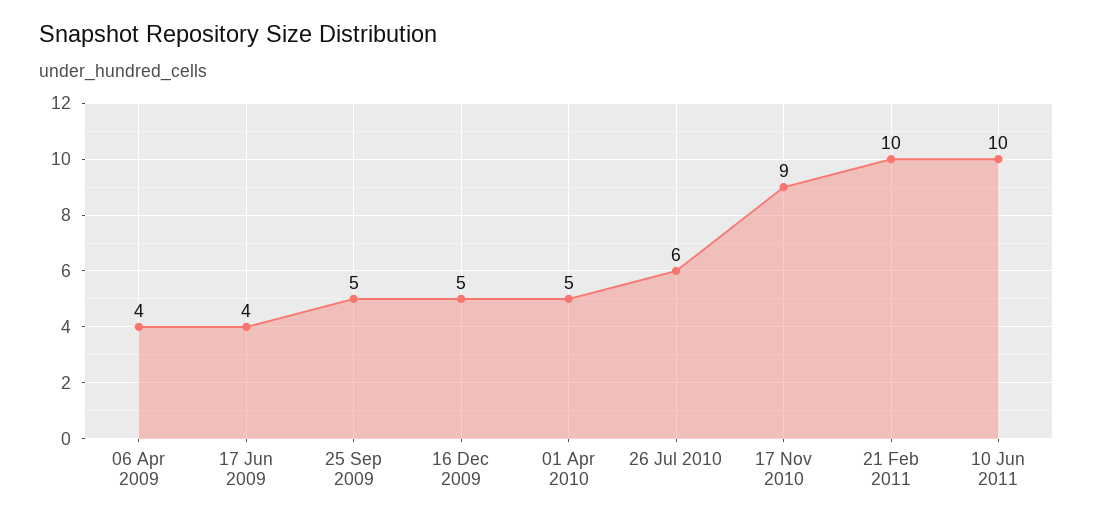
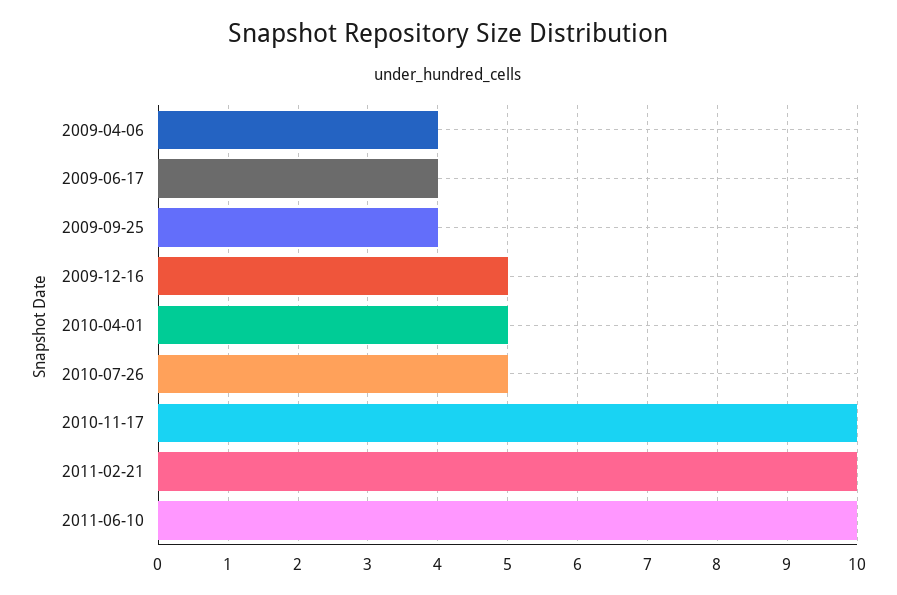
  {
    "06 Apr 2009": 4,
    "17 Jun 2009": 4,
-   "25 Sep 2009": 5,
+   "25 Sep 2009": 4,
    "16 Dec 2009": 5,
    "01 Apr 2010": 5,
-   "26 Jul 2010": 6,
+   "26 Jul 2010": 5,
-   "17 Nov 2010": 9,
+   "17 Nov 2010": 10,
    "21 Feb 2011": 10,
    "10 Jun 2011": 10
  }

